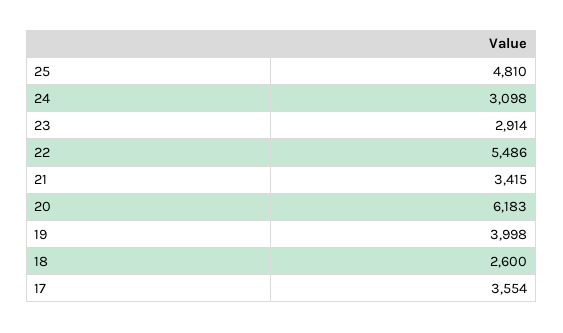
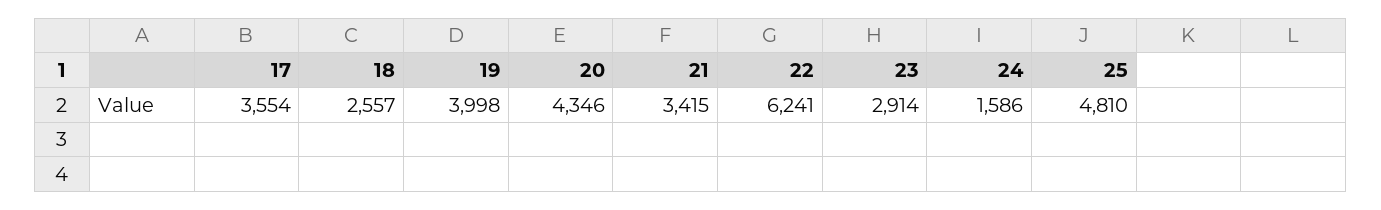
  {
    "25": 4810,
-   "24": 3098,
+   "24": 1586,
    "23": 2914,
-   "22": 5486,
+   "22": 6241,
    "21": 3415,
-   "20": 6183,
+   "20": 4346,
    "19": 3998,
-   "18": 2600,
+   "18": 2557,
    "17": 3554
  }

